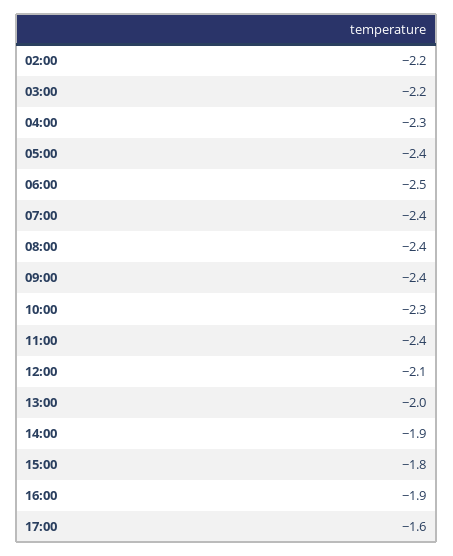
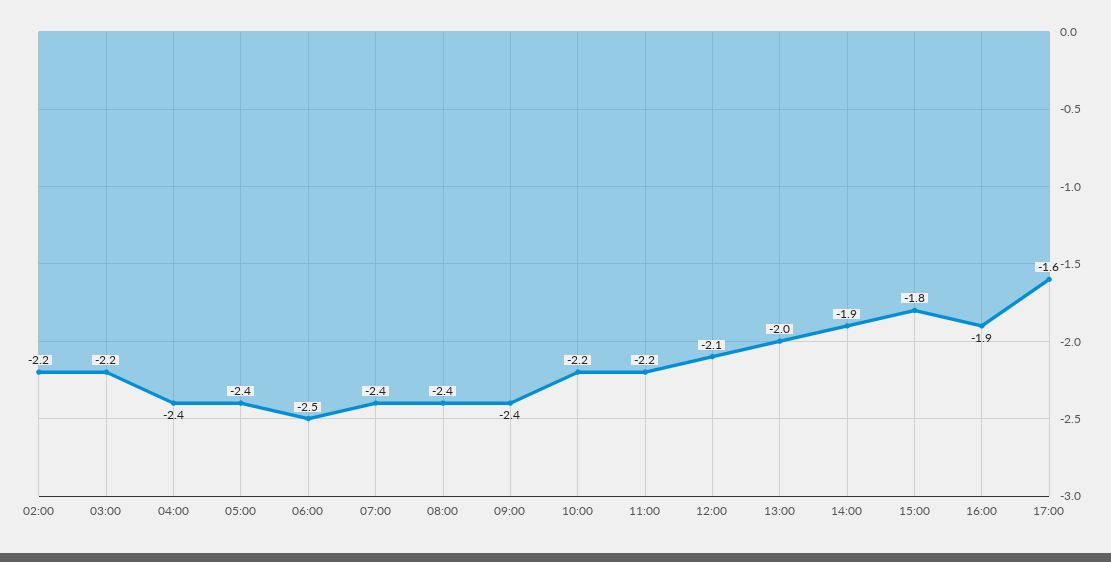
  {
    "02:00": -2.2,
    "03:00": -2.2,
-   "04:00": -2.3,
+   "04:00": -2.4,
    "05:00": -2.4,
    "06:00": -2.5,
    "07:00": -2.4,
    "08:00": -2.4,
    "09:00": -2.4,
-   "10:00": -2.3,
+   "10:00": -2.2,
-   "11:00": -2.4,
+   "11:00": -2.2,
    "12:00": -2.1,
    "13:00": -2,
    "14:00": -1.9,
    "15:00": -1.8,
    "16:00": -1.9,
    "17:00": -1.6
  }

